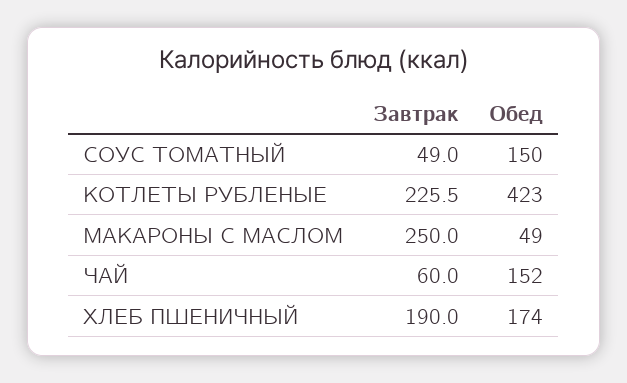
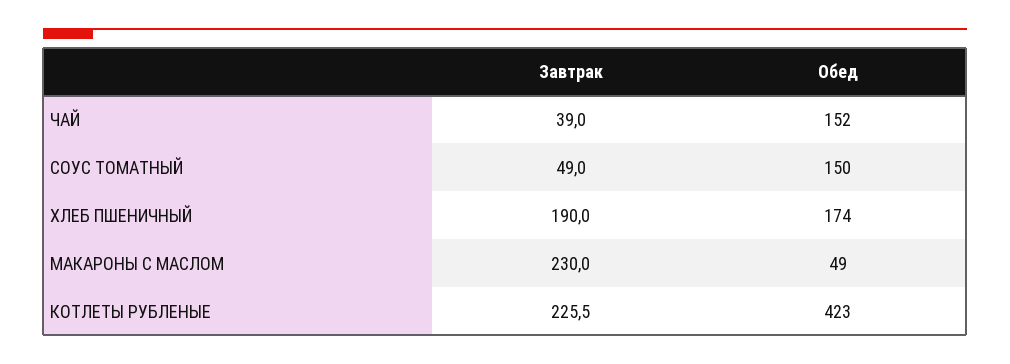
  {
    "Завтрак": {
      "СОУС ТОМАТНЫЙ": 49,
      "КОТЛЕТЫ РУБЛЕНЫЕ": 225.5,
-     "МАКАРОНЫ С МАСЛОМ": 250,
+     "МАКАРОНЫ С МАСЛОМ": 230,
-     "ЧАЙ": 60,
+     "ЧАЙ": 39,
      "ХЛЕБ ПШЕНИЧНЫЙ": 190
    },
    "Обед": {
      "СОУС ТОМАТНЫЙ": 150,
      "КОТЛЕТЫ РУБЛЕНЫЕ": 423,
      "МАКАРОНЫ С МАСЛОМ": 49,
      "ЧАЙ": 152,
      "ХЛЕБ ПШЕНИЧНЫЙ": 174
    }
  }

